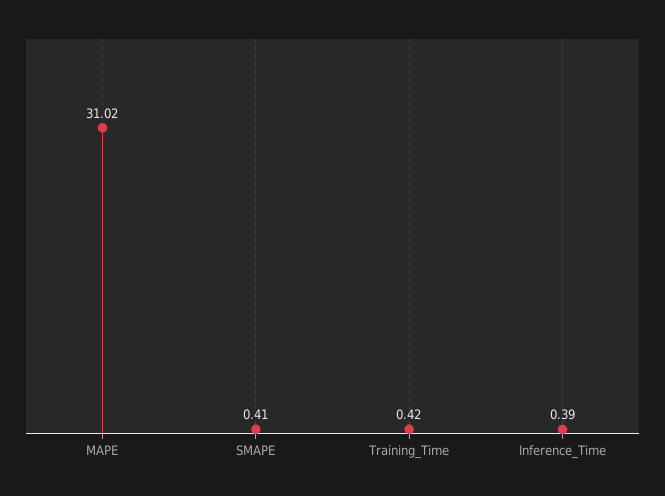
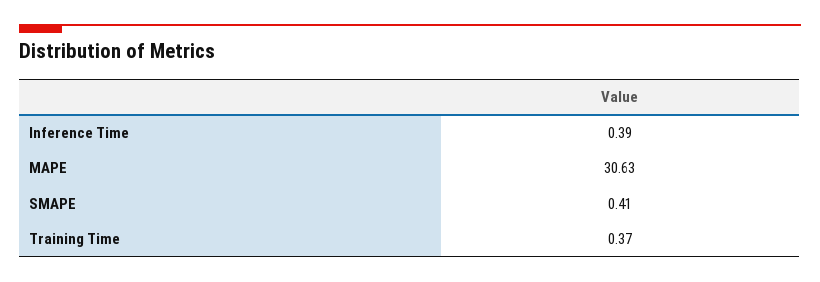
  {
-   "MAPE": 31.02,
+   "MAPE": 30.63,
    "SMAPE": 0.41,
-   "Training_Time": 0.42,
+   "Training_Time": 0.37,
    "Inference_Time": 0.39
  }

